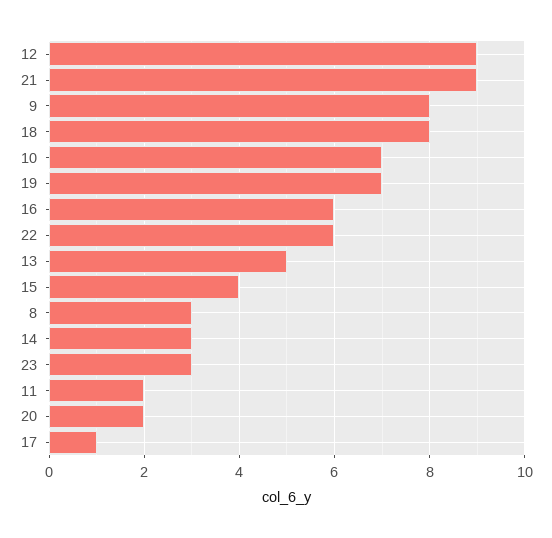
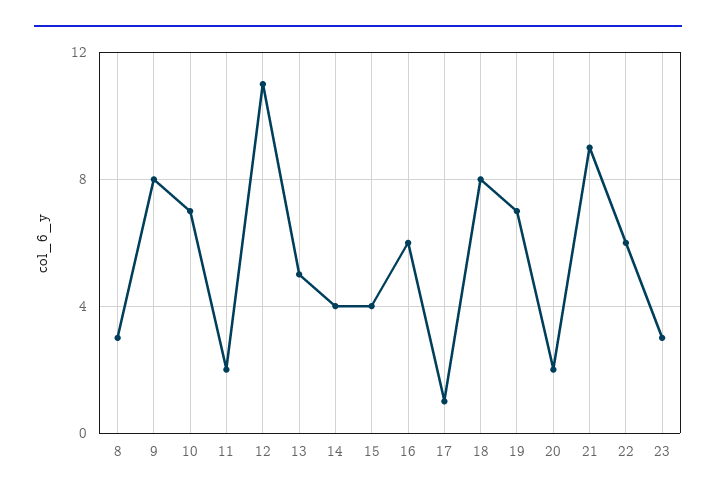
  {
-   "12": 9,
+   "12": 11,
    "21": 9,
    "9": 8,
    "18": 8,
    "10": 7,
    "19": 7,
    "16": 6,
    "22": 6,
    "13": 5,
    "15": 4,
    "8": 3,
-   "14": 3,
+   "14": 4,
    "23": 3,
    "11": 2,
    "20": 2,
    "17": 1
  }

